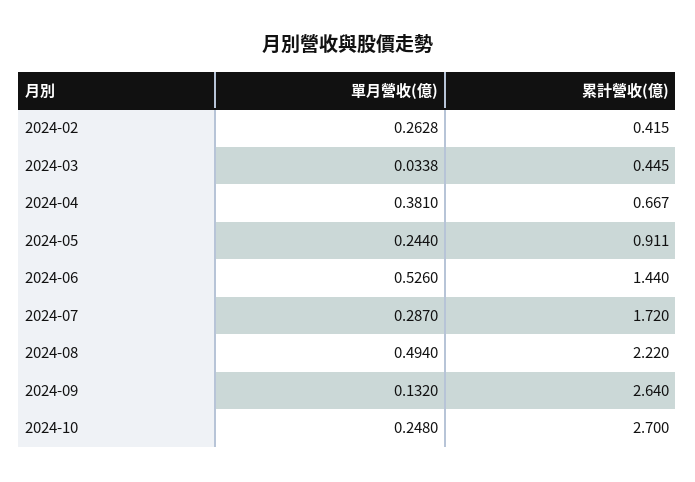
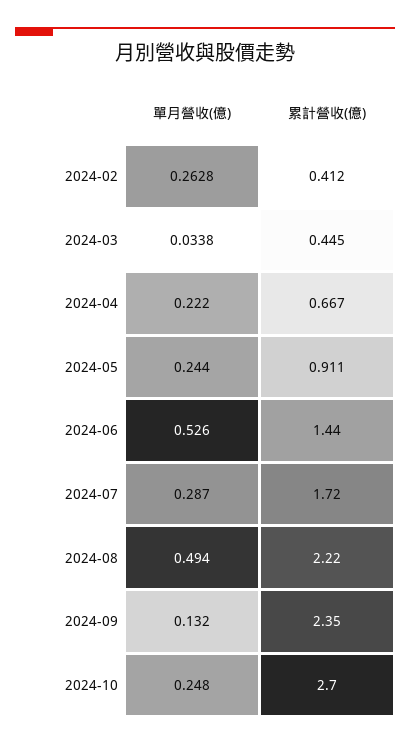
  {
    "單月營收(億)": {
      "2024-02": 0.2628,
      "2024-03": 0.0338,
-     "2024-04": 0.381,
+     "2024-04": 0.222,
      "2024-05": 0.244,
      "2024-06": 0.526,
      "2024-07": 0.287,
      "2024-08": 0.494,
      "2024-09": 0.132,
      "2024-10": 0.248
    },
    "累計營收(億)": {
-     "2024-02": 0.415,
+     "2024-02": 0.412,
      "2024-03": 0.445,
      "2024-04": 0.667,
      "2024-05": 0.911,
      "2024-06": 1.44,
      "2024-07": 1.72,
      "2024-08": 2.22,
-     "2024-09": 2.64,
+     "2024-09": 2.35,
      "2024-10": 2.7
    }
  }

